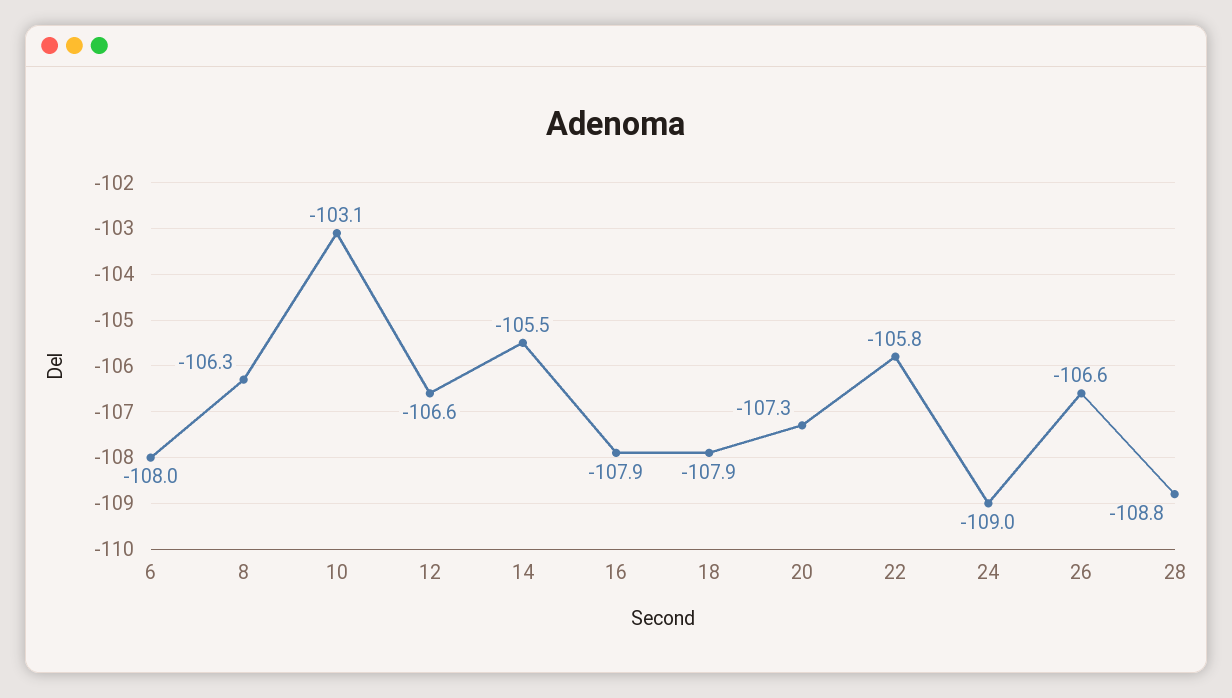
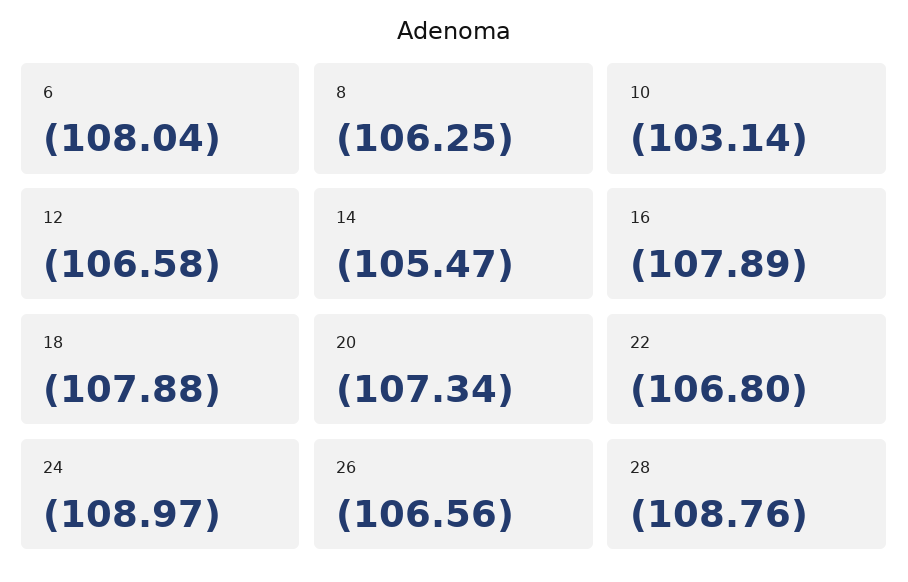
  {
    "6": -108.04,
    "8": -106.25,
    "10": -103.14,
    "12": -106.58,
    "14": -105.47,
    "16": -107.89,
    "18": -107.88,
    "20": -107.34,
-   "22": -105.8,
+   "22": -106.8,
    "24": -108.97,
    "26": -106.56,
    "28": -108.76
  }

